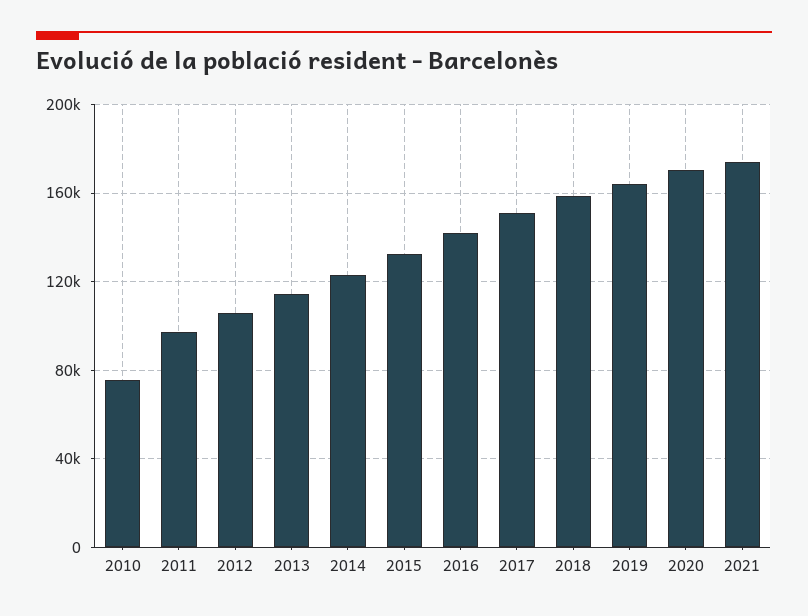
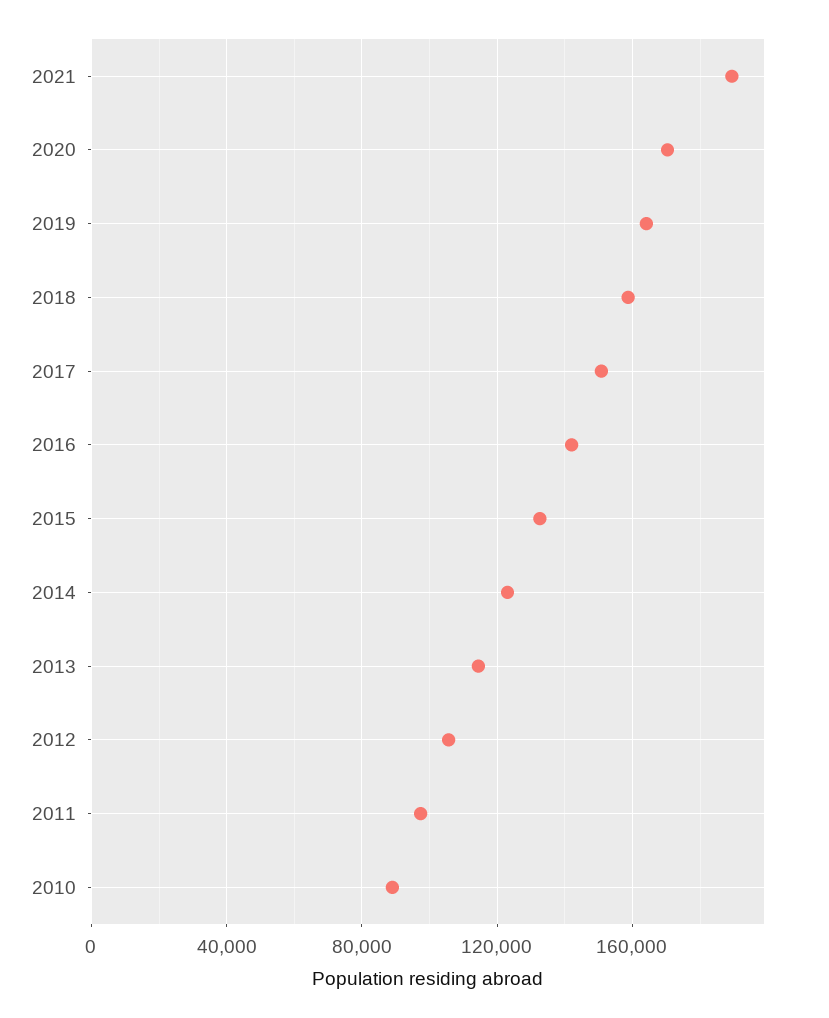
  {
-   "2010": 75000,
+   "2010": 90000,
    "2011": 95000,
    "2012": 105000,
    "2013": 115000,
    "2014": 125000,
    "2015": 135000,
    "2016": 140000,
    "2017": 150000,
    "2018": 160000,
    "2019": 165000,
    "2020": 170000,
-   "2021": 175000
+   "2021": 190000
  }

